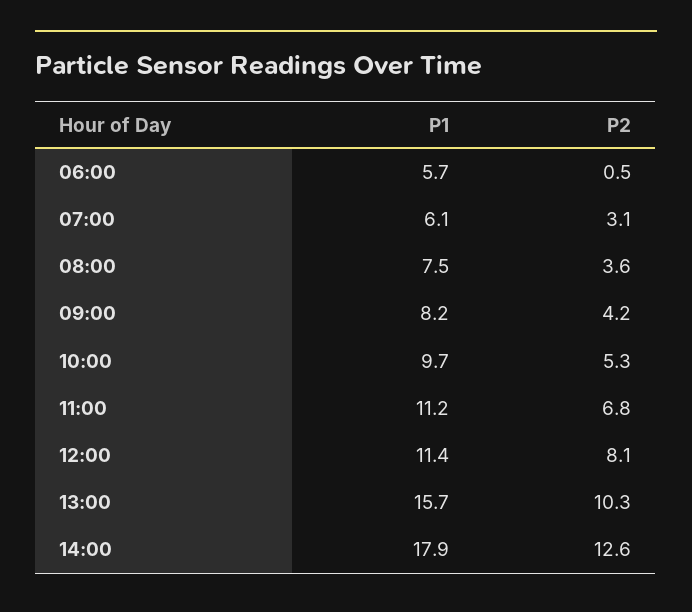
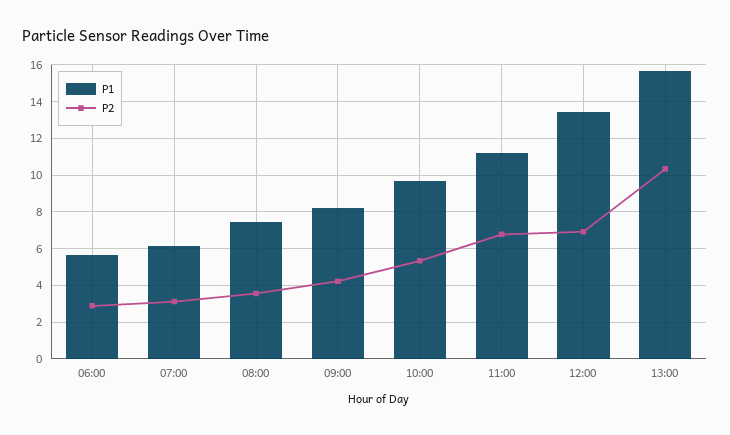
  {
    "P1": {
      "06:00": 5.7,
      "07:00": 6.1,
      "08:00": 7.5,
      "09:00": 8.2,
      "10:00": 9.7,
      "11:00": 11.2,
-     "12:00": 11.4,
+     "12:00": 13.5,
-     "13:00": 15.7,
+     "13:00": 15.7
-     "14:00": 17.9
    },
    "P2": {
-     "06:00": 0.5,
+     "06:00": 3,
      "07:00": 3.1,
      "08:00": 3.6,
      "09:00": 4.2,
      "10:00": 5.3,
      "11:00": 6.8,
-     "12:00": 8.1,
+     "12:00": 7,
-     "13:00": 10.3,
+     "13:00": 10.3
-     "14:00": 12.6
    }
  }

